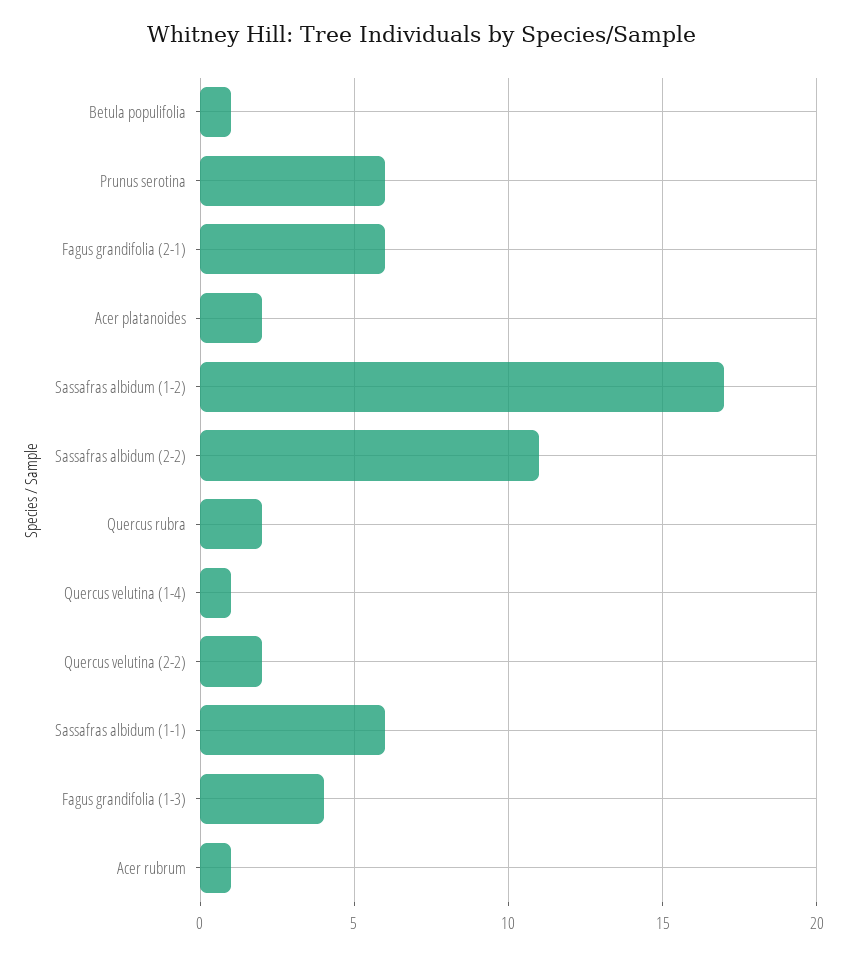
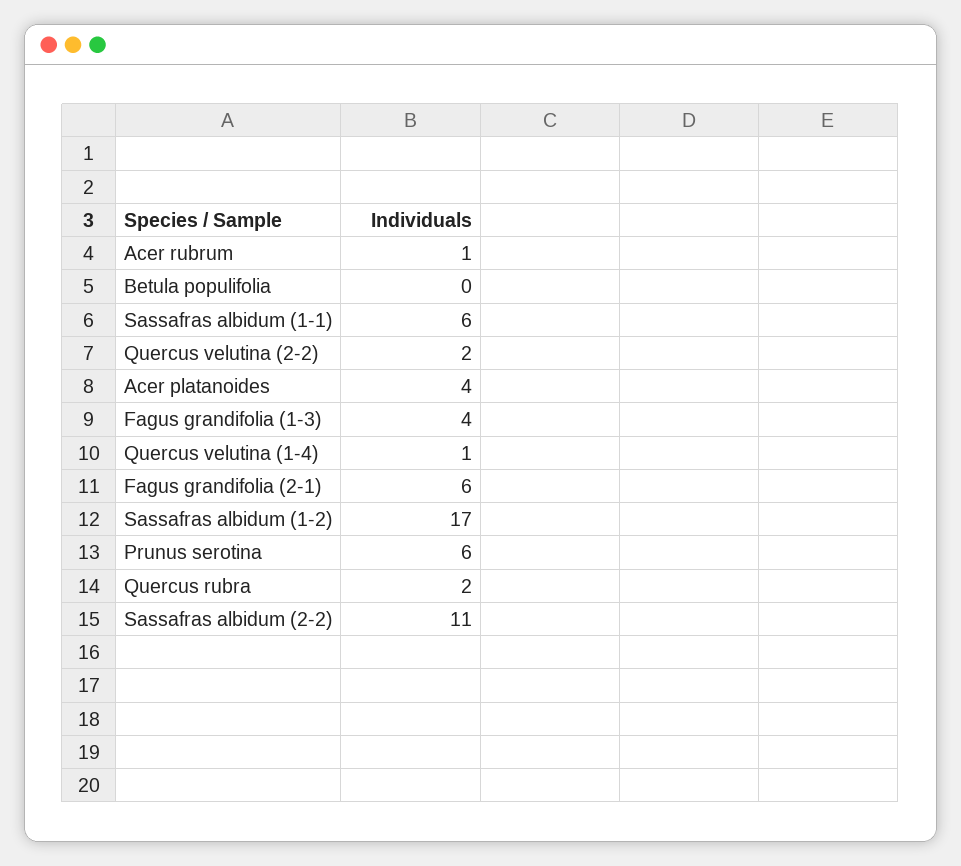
  {
-   "Betula populifolia": 1,
+   "Betula populifolia": 0,
    "Prunus serotina": 6,
    "Fagus grandifolia (2-1)": 6,
-   "Acer platanoides": 2,
+   "Acer platanoides": 4,
    "Sassafras albidum (1-2)": 17,
    "Sassafras albidum (2-2)": 11,
    "Quercus rubra": 2,
    "Quercus velutina (1-4)": 1,
    "Quercus velutina (2-2)": 2,
    "Sassafras albidum (1-1)": 6,
    "Fagus grandifolia (1-3)": 4,
    "Acer rubrum": 1
  }

